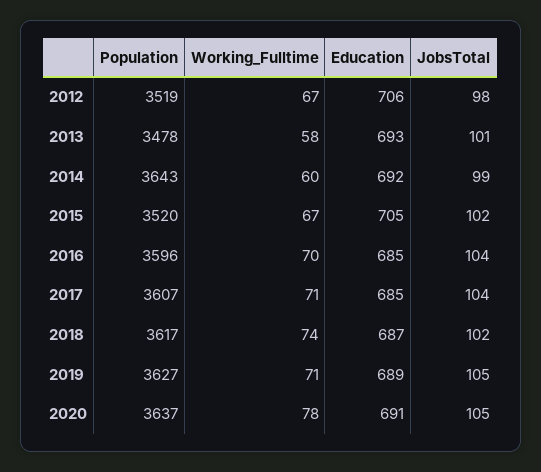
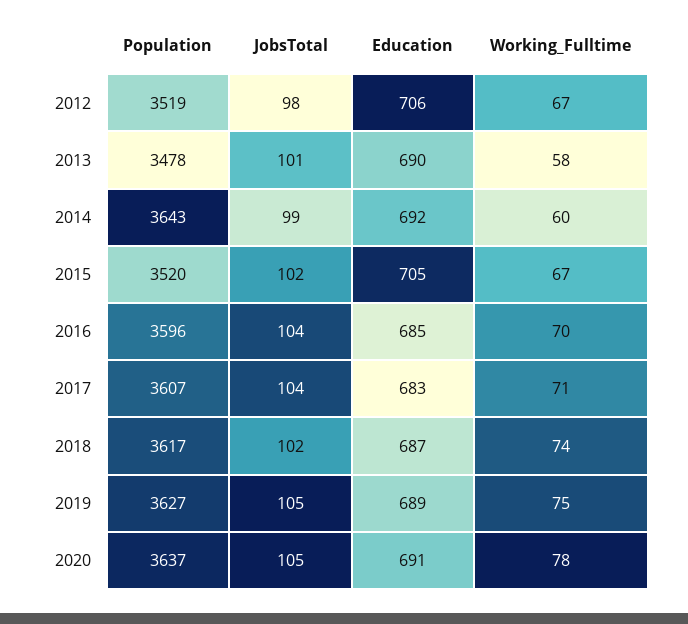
  {
    "Population": {
      "2012": 3519,
      "2013": 3478,
      "2014": 3643,
      "2015": 3520,
      "2016": 3596,
      "2017": 3607,
      "2018": 3617,
      "2019": 3627,
      "2020": 3637
    },
    "Working_Fulltime": {
      "2012": 67,
      "2013": 58,
      "2014": 60,
      "2015": 67,
      "2016": 70,
      "2017": 71,
      "2018": 74,
-     "2019": 71,
+     "2019": 75,
      "2020": 78
    },
    "Education": {
      "2012": 706,
-     "2013": 693,
+     "2013": 690,
      "2014": 692,
      "2015": 705,
      "2016": 685,
-     "2017": 685,
+     "2017": 683,
      "2018": 687,
      "2019": 689,
      "2020": 691
    },
    "JobsTotal": {
      "2012": 98,
      "2013": 101,
      "2014": 99,
      "2015": 102,
      "2016": 104,
      "2017": 104,
      "2018": 102,
      "2019": 105,
      "2020": 105
    }
  }

